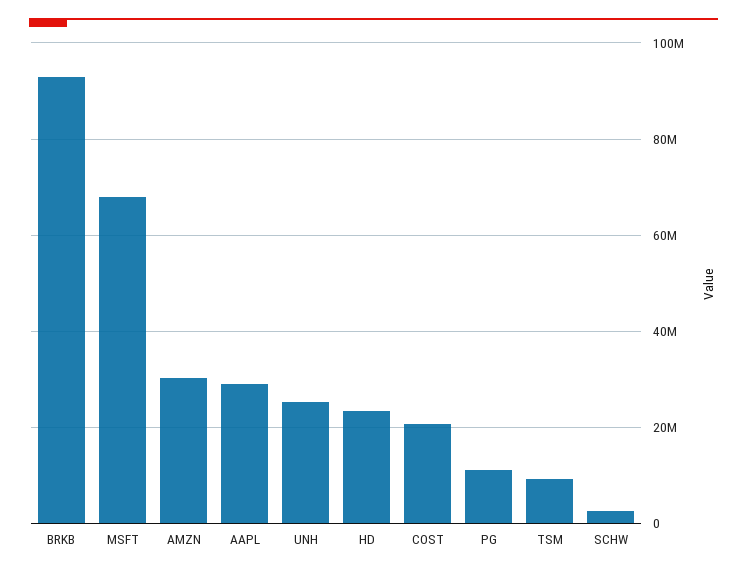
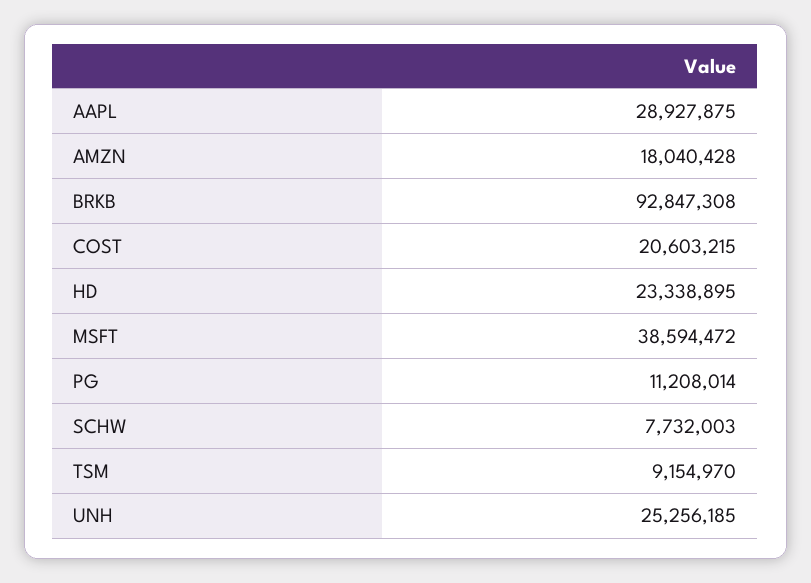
  {
    "BRKB": 92847308,
-   "MSFT": 68000000,
+   "MSFT": 38594472,
-   "AMZN": 30000000,
+   "AMZN": 18040428,
    "AAPL": 28927875,
    "UNH": 25256185,
    "HD": 23338895,
    "COST": 20603215,
    "PG": 11208014,
    "TSM": 9154970,
-   "SCHW": 2000000
+   "SCHW": 7732003
  }

